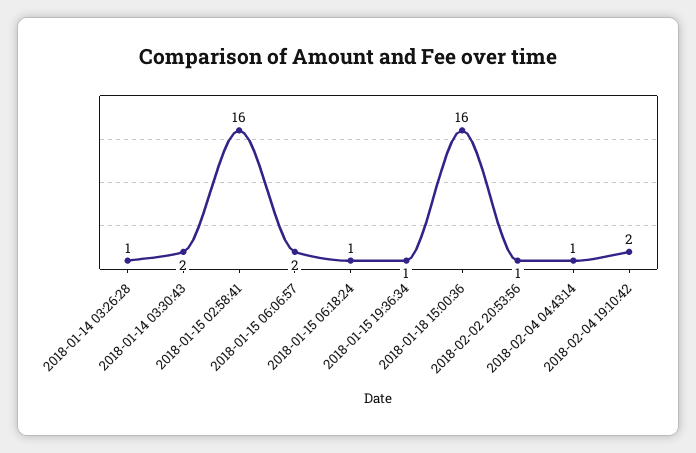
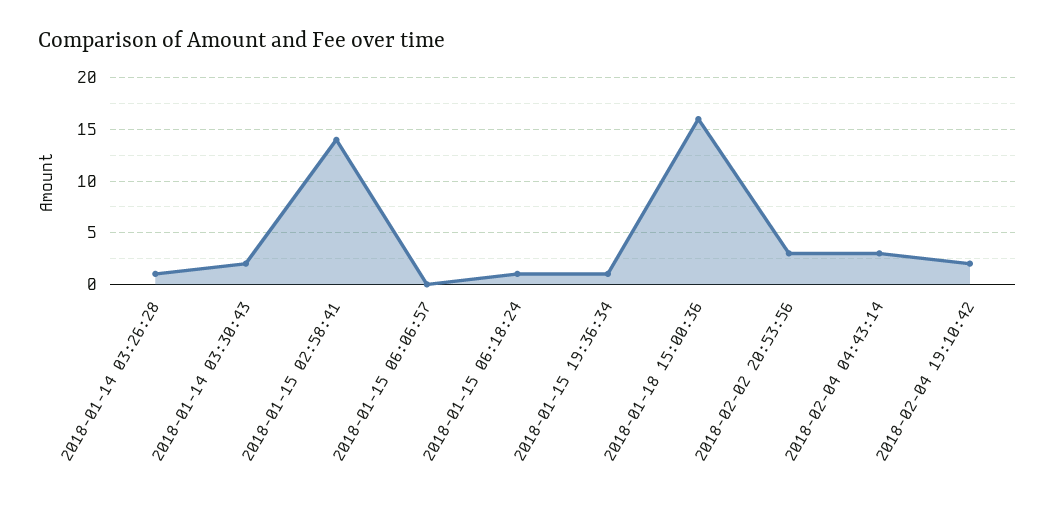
  {
    "2018-01-14 03:26:28": 1,
    "2018-01-14 03:30:43": 2,
-   "2018-01-15 02:58:41": 16,
+   "2018-01-15 02:58:41": 14,
-   "2018-01-15 06:06:57": 2,
+   "2018-01-15 06:06:57": 0,
    "2018-01-15 06:18:24": 1,
    "2018-01-15 19:36:34": 1,
    "2018-01-18 15:00:36": 16,
-   "2018-02-02 20:53:56": 1,
+   "2018-02-02 20:53:56": 3,
-   "2018-02-04 04:43:14": 1,
+   "2018-02-04 04:43:14": 3,
    "2018-02-04 19:10:42": 2
  }

